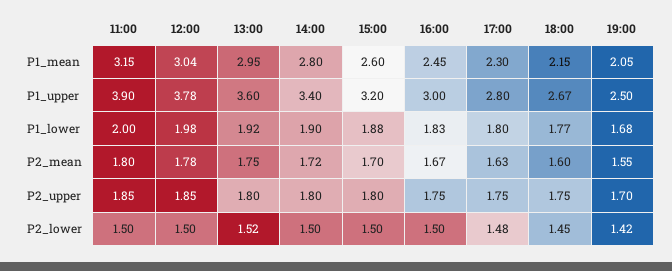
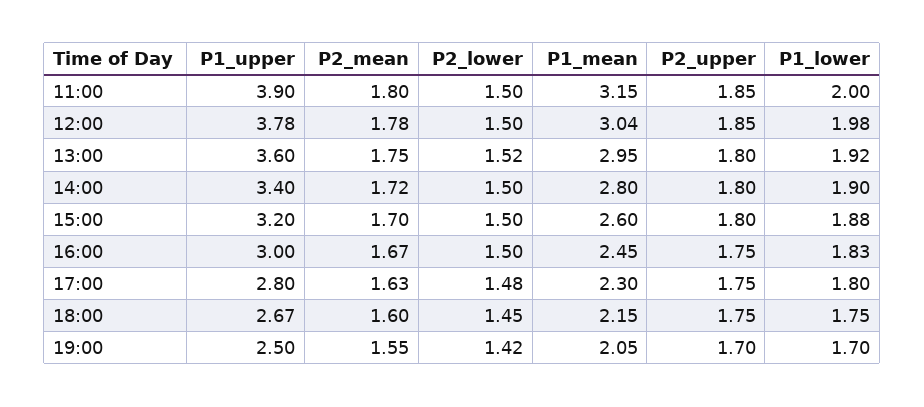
  {
    "11:00": {
      "P1_mean": 3.15,
      "P1_upper": 3.9,
      "P1_lower": 2,
      "P2_mean": 1.8,
      "P2_upper": 1.85,
      "P2_lower": 1.5
    },
    "12:00": {
      "P1_mean": 3.04,
      "P1_upper": 3.78,
      "P1_lower": 1.98,
      "P2_mean": 1.78,
      "P2_upper": 1.85,
      "P2_lower": 1.5
    },
    "13:00": {
      "P1_mean": 2.95,
      "P1_upper": 3.6,
      "P1_lower": 1.92,
      "P2_mean": 1.75,
      "P2_upper": 1.8,
      "P2_lower": 1.52
    },
    "14:00": {
      "P1_mean": 2.8,
      "P1_upper": 3.4,
      "P1_lower": 1.9,
      "P2_mean": 1.72,
      "P2_upper": 1.8,
      "P2_lower": 1.5
    },
    "15:00": {
      "P1_mean": 2.6,
      "P1_upper": 3.2,
      "P1_lower": 1.88,
      "P2_mean": 1.7,
      "P2_upper": 1.8,
      "P2_lower": 1.5
    },
    "16:00": {
      "P1_mean": 2.45,
      "P1_upper": 3,
      "P1_lower": 1.83,
      "P2_mean": 1.67,
      "P2_upper": 1.75,
      "P2_lower": 1.5
    },
    "17:00": {
      "P1_mean": 2.3,
      "P1_upper": 2.8,
      "P1_lower": 1.8,
      "P2_mean": 1.63,
      "P2_upper": 1.75,
      "P2_lower": 1.48
    },
    "18:00": {
      "P1_mean": 2.15,
      "P1_upper": 2.67,
-     "P1_lower": 1.77,
+     "P1_lower": 1.75,
      "P2_mean": 1.6,
      "P2_upper": 1.75,
      "P2_lower": 1.45
    },
    "19:00": {
      "P1_mean": 2.05,
      "P1_upper": 2.5,
-     "P1_lower": 1.68,
+     "P1_lower": 1.7,
      "P2_mean": 1.55,
      "P2_upper": 1.7,
      "P2_lower": 1.42
    }
  }

